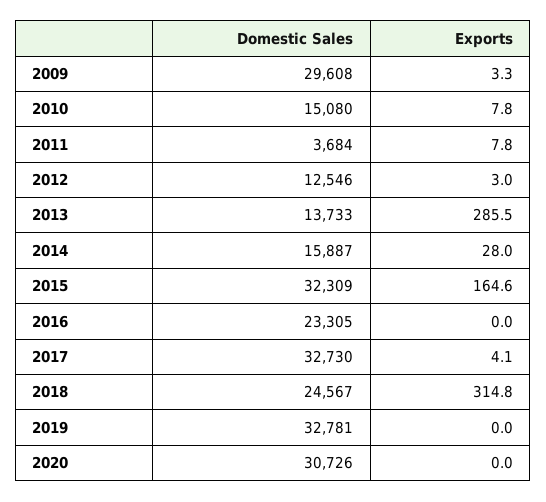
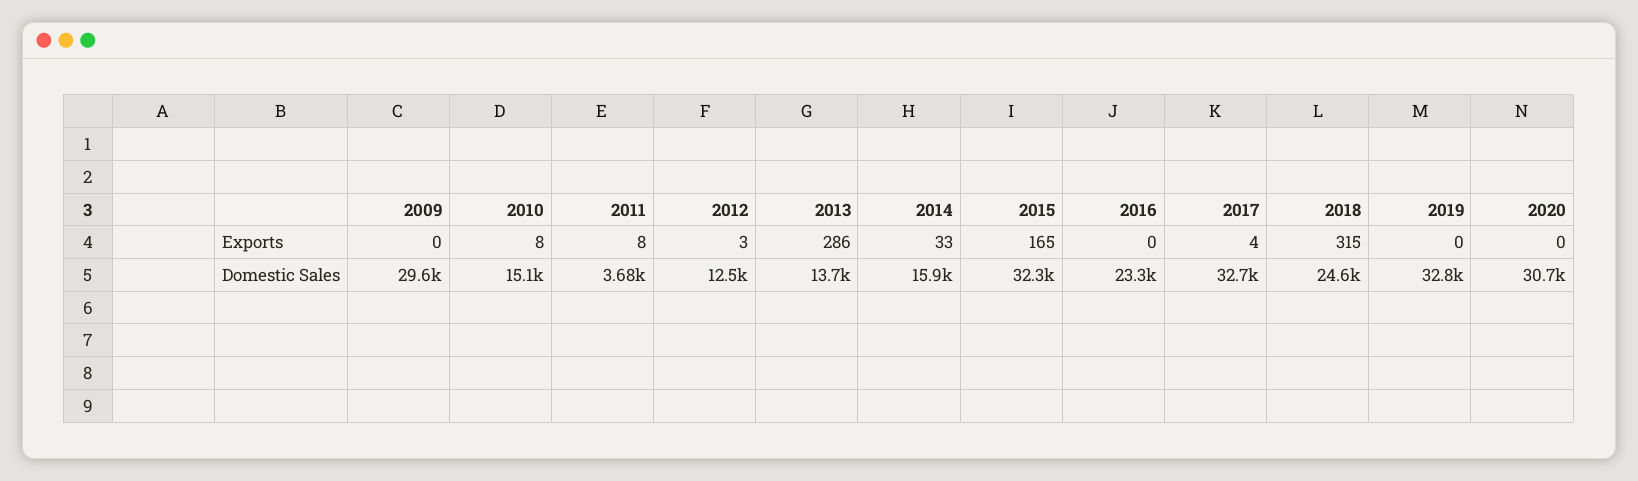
  {
    "Domestic Sales": {
      "2009": 29608,
      "2010": 15080,
      "2011": 3684,
      "2012": 12546,
      "2013": 13733,
      "2014": 15887,
      "2015": 32309,
      "2016": 23305,
      "2017": 32730,
      "2018": 24567,
      "2019": 32781,
      "2020": 30726
    },
    "Exports": {
-     "2009": 3.3,
+     "2009": 0,
      "2010": 7.8,
      "2011": 7.8,
      "2012": 3,
      "2013": 285.5,
-     "2014": 28,
+     "2014": 33,
      "2015": 164.6,
      "2016": 0,
      "2017": 4.1,
      "2018": 314.8,
      "2019": 0,
      "2020": 0
    }
  }

